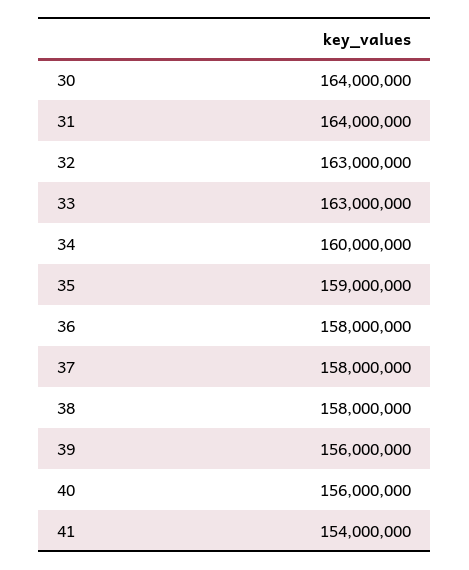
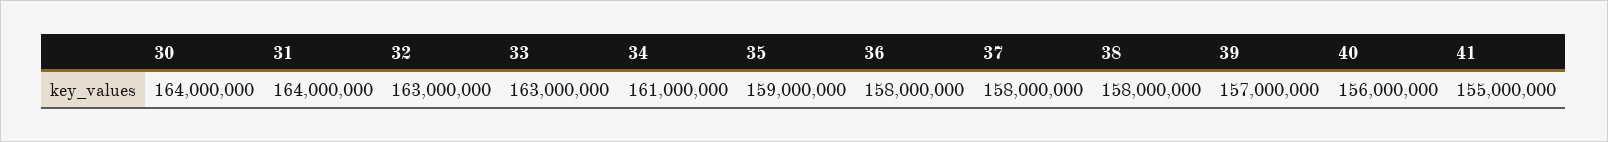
  {
    "30": 164000000,
    "31": 164000000,
    "32": 163000000,
    "33": 163000000,
-   "34": 160000000,
+   "34": 161000000,
    "35": 159000000,
    "36": 158000000,
    "37": 158000000,
    "38": 158000000,
-   "39": 156000000,
+   "39": 157000000,
    "40": 156000000,
-   "41": 154000000
+   "41": 155000000
  }

